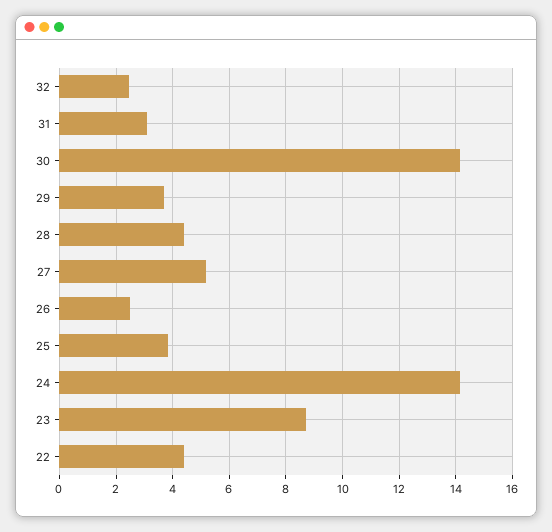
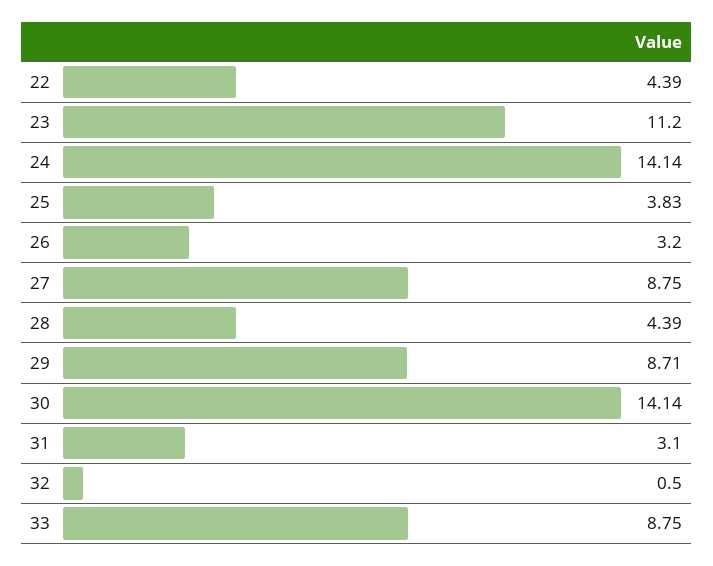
  {
-   "32": 2.5,
+   "32": 0.5,
    "31": 3.1,
    "30": 14.14,
-   "29": 3.75,
+   "29": 8.71,
    "28": 4.39,
-   "27": 5.25,
+   "27": 8.75,
-   "26": 2.5,
+   "26": 3.2,
    "25": 3.83,
    "24": 14.14,
-   "23": 8.75,
+   "23": 11.2,
-   "22": 4.39
+   "22": 4.39,
+   "33": 8.75
  }

